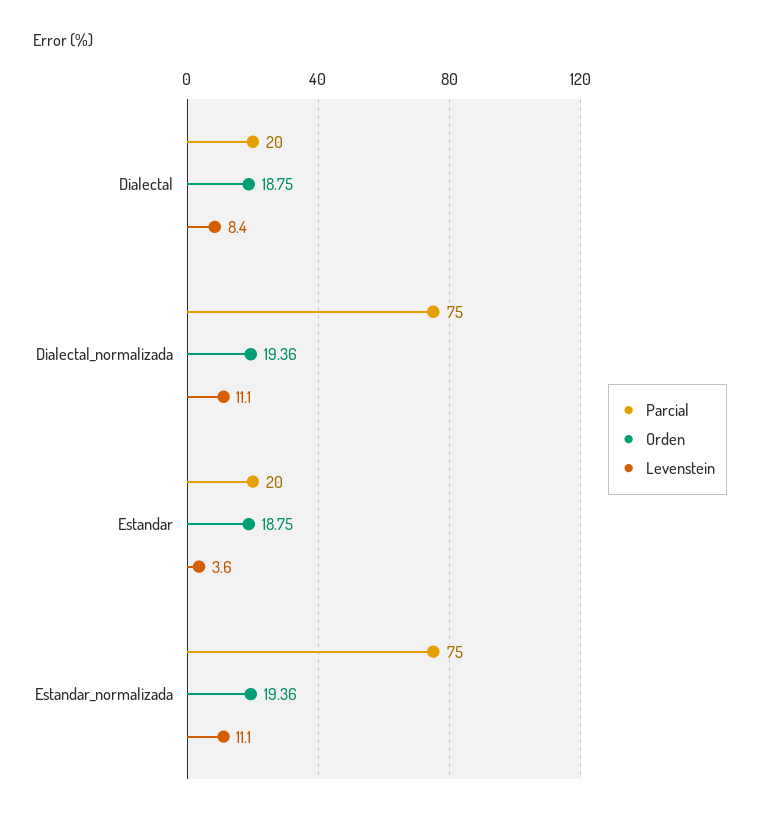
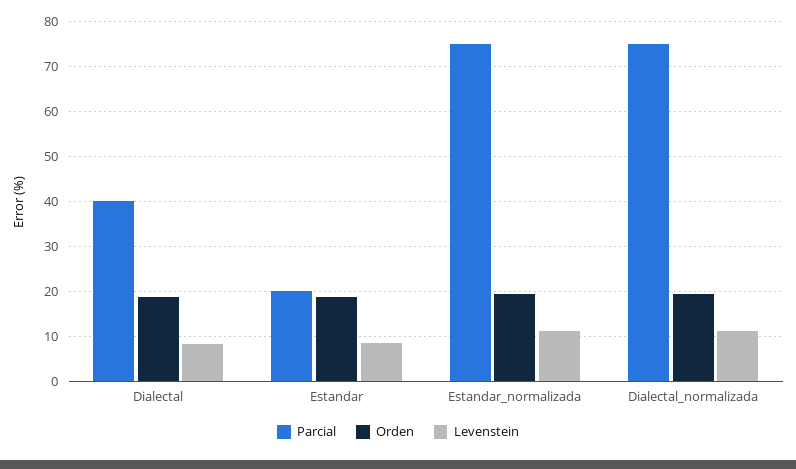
  {
    "Parcial": {
-     "Dialectal": 20,
+     "Dialectal": 40,
      "Dialectal_normalizada": 75,
      "Estandar": 20,
      "Estandar_normalizada": 75
    },
    "Orden": {
      "Dialectal": 18.75,
      "Dialectal_normalizada": 19.36,
      "Estandar": 18.75,
      "Estandar_normalizada": 19.36
    },
    "Levenstein": {
      "Dialectal": 8.4,
      "Dialectal_normalizada": 11.1,
-     "Estandar": 3.6,
+     "Estandar": 8,
      "Estandar_normalizada": 11.1
    }
  }

